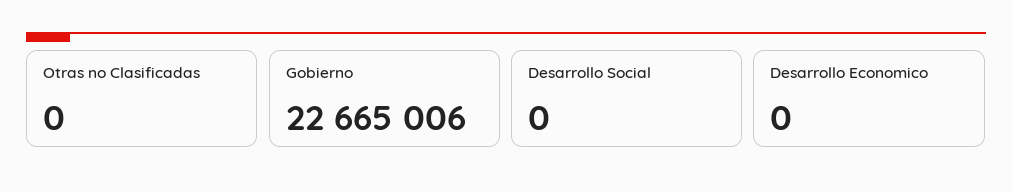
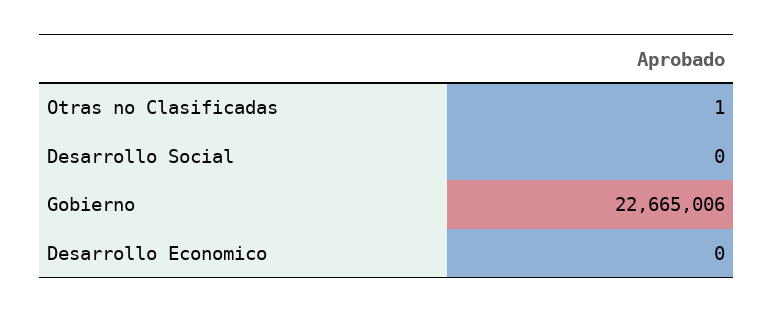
  {
-   "Otras no Clasificadas": 0,
+   "Otras no Clasificadas": 1,
    "Gobierno": 22665006,
    "Desarrollo Social": 0,
    "Desarrollo Economico": 0
  }

